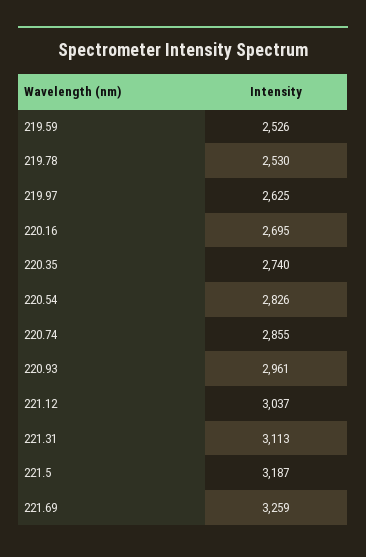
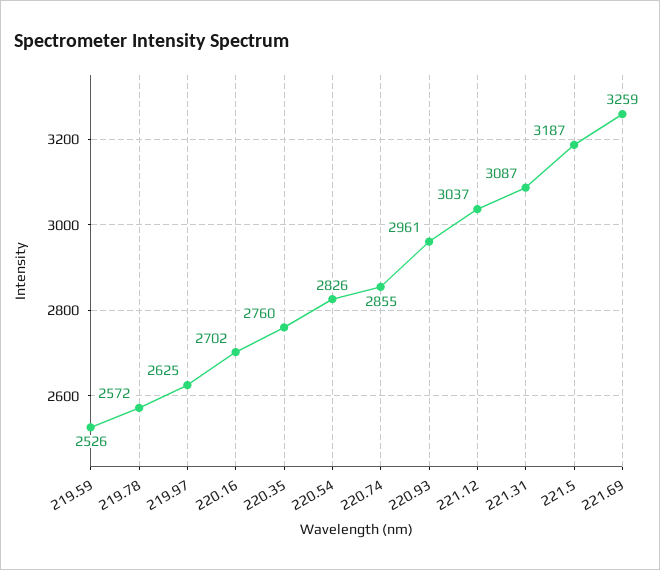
  {
    "219.59": 2526,
-   "219.78": 2530,
+   "219.78": 2572,
    "219.97": 2625,
-   "220.16": 2695,
+   "220.16": 2702,
-   "220.35": 2740,
+   "220.35": 2760,
    "220.54": 2826,
    "220.74": 2855,
    "220.93": 2961,
    "221.12": 3037,
-   "221.31": 3113,
+   "221.31": 3087,
    "221.5": 3187,
    "221.69": 3259
  }

